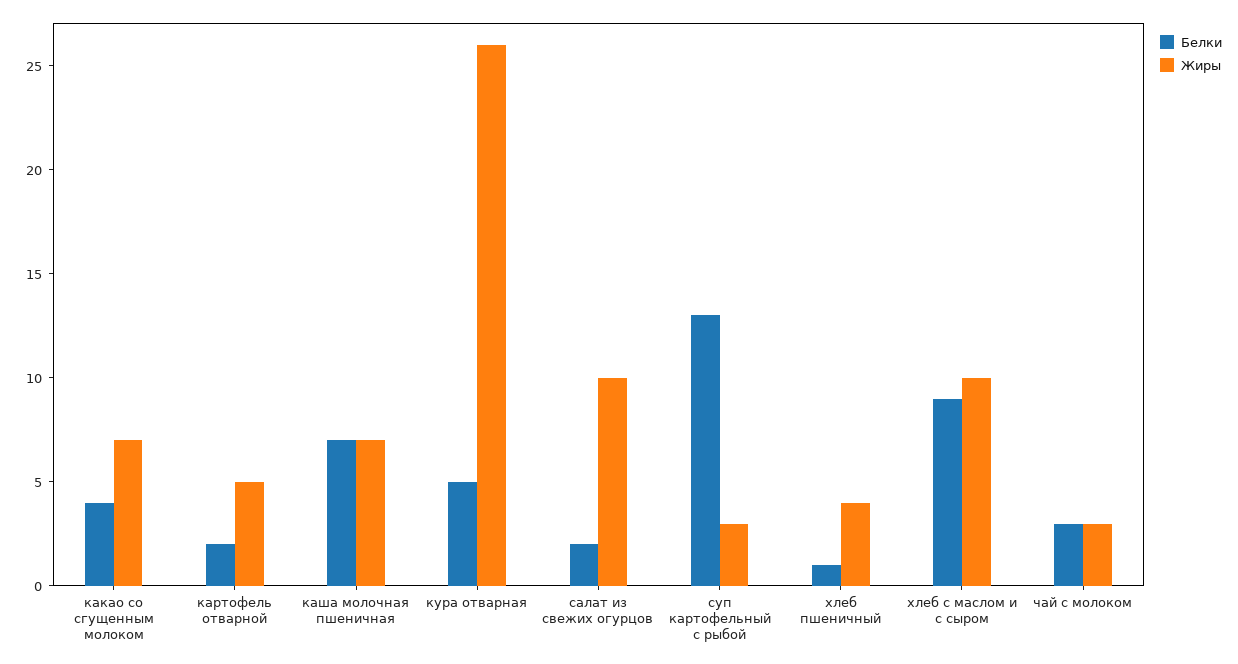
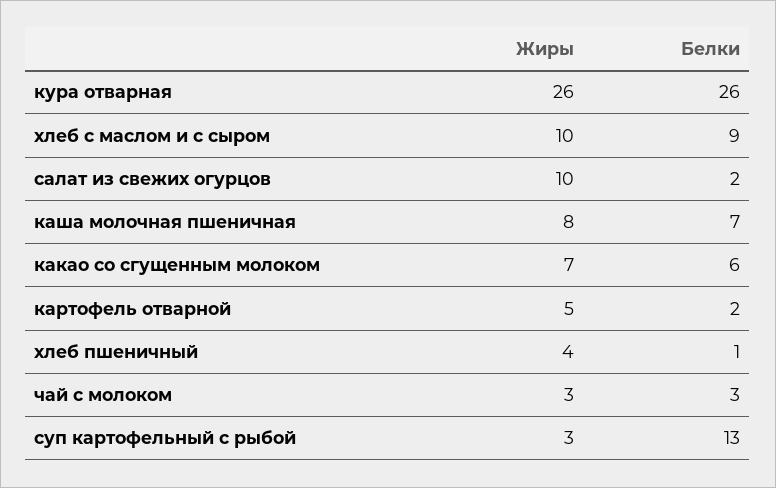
  {
    "Белки": {
-     "какао со сгущенным молоком": 4,
+     "какао со сгущенным молоком": 6,
      "картофель отварной": 2,
      "каша молочная пшеничная": 7,
-     "кура отварная": 5,
+     "кура отварная": 26,
      "салат из свежих огурцов": 2,
      "суп картофельный с рыбой": 13,
      "хлеб пшеничный": 1,
      "хлеб с маслом и с сыром": 9,
      "чай с молоком": 3
    },
    "Жиры": {
      "какао со сгущенным молоком": 7,
      "картофель отварной": 5,
-     "каша молочная пшеничная": 7,
+     "каша молочная пшеничная": 8,
      "кура отварная": 26,
      "салат из свежих огурцов": 10,
      "суп картофельный с рыбой": 3,
      "хлеб пшеничный": 4,
      "хлеб с маслом и с сыром": 10,
      "чай с молоком": 3
    }
  }

